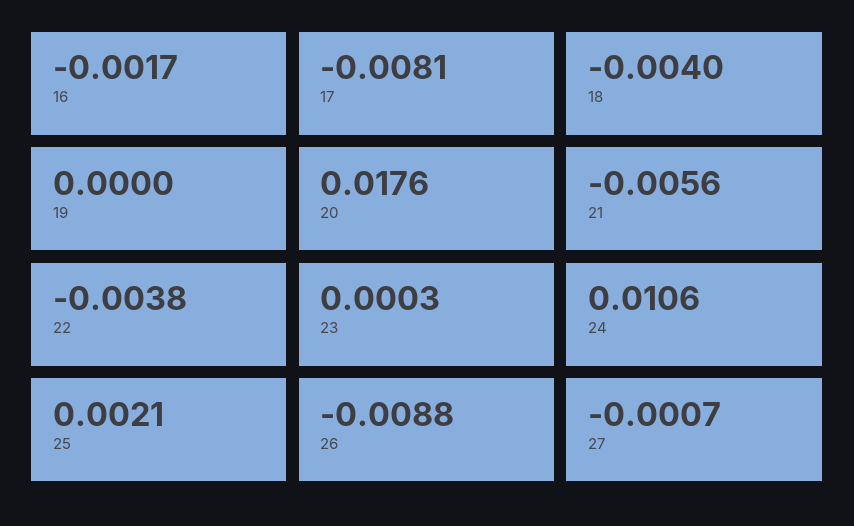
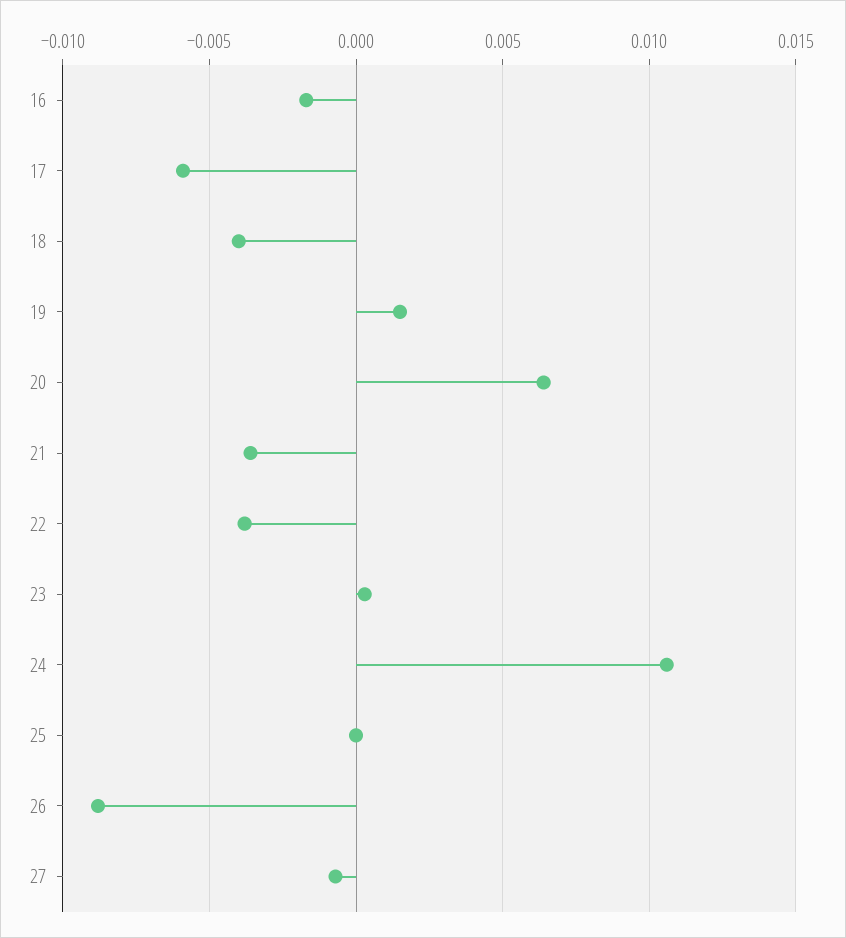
  {
    "16": -0.0017,
-   "17": -0.0081,
+   "17": -0.006,
    "18": -0.004,
-   "19": 0,
+   "19": 0.0015,
-   "20": 0.0176,
+   "20": 0.0065,
-   "21": -0.0056,
+   "21": -0.0035,
    "22": -0.0038,
    "23": 0.0003,
    "24": 0.0106,
-   "25": 0.0021,
+   "25": 0,
    "26": -0.0088,
    "27": -0.0007
  }

